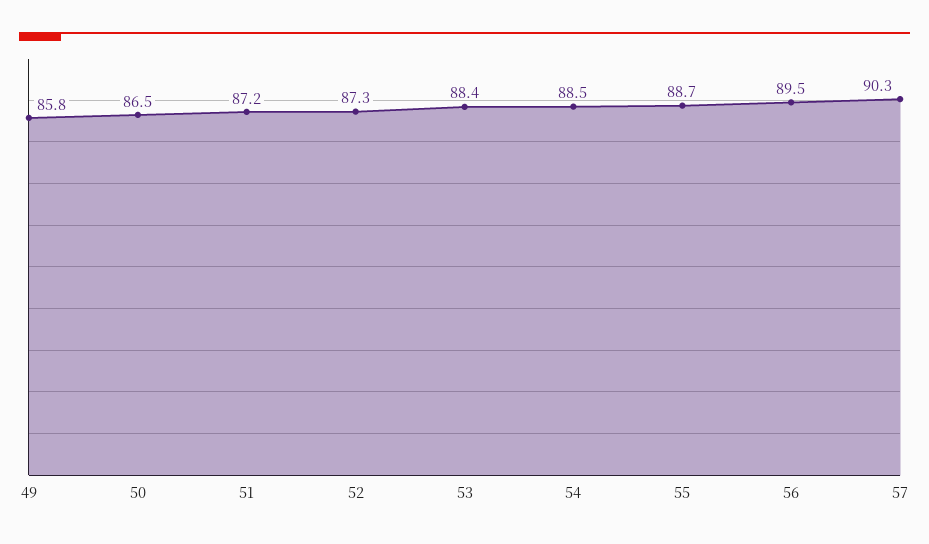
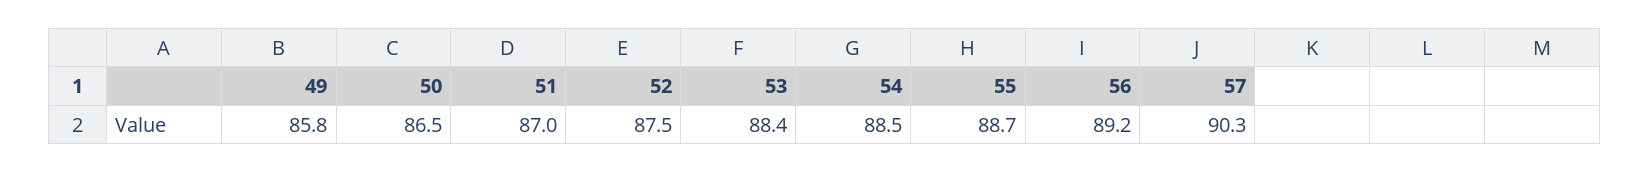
  {
    "49": 85.8,
    "50": 86.5,
-   "51": 87.2,
+   "51": 87,
-   "52": 87.3,
+   "52": 87.5,
    "53": 88.4,
    "54": 88.5,
    "55": 88.7,
-   "56": 89.5,
+   "56": 89.2,
    "57": 90.3
  }

